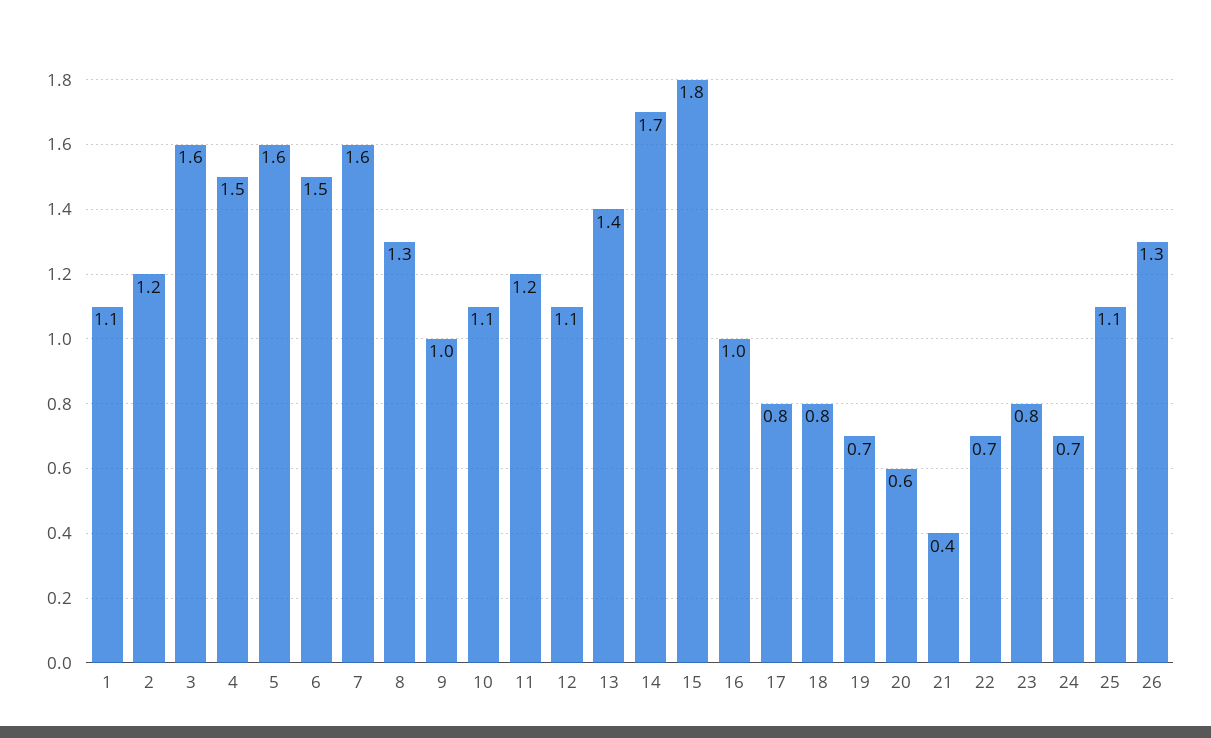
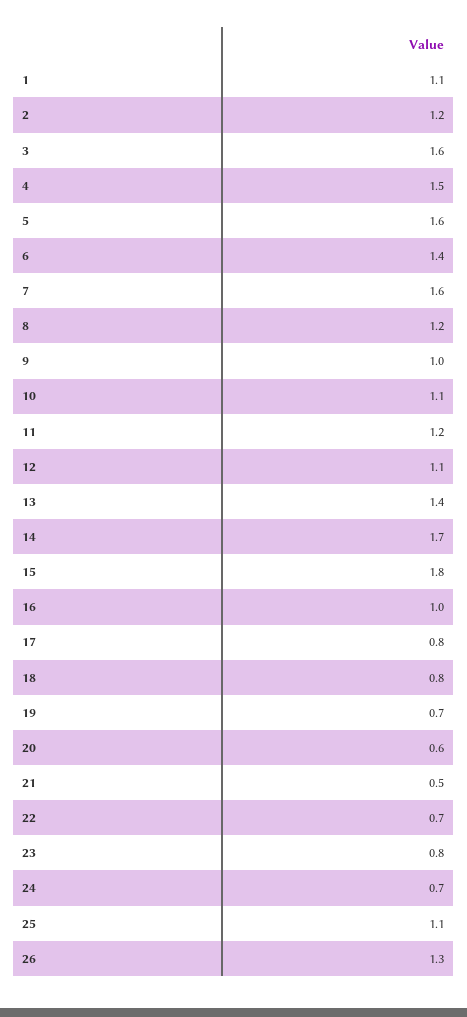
  {
    "1": 1.1,
    "2": 1.2,
    "3": 1.6,
    "4": 1.5,
    "5": 1.6,
-   "6": 1.5,
+   "6": 1.4,
    "7": 1.6,
-   "8": 1.3,
+   "8": 1.2,
    "9": 1,
    "10": 1.1,
    "11": 1.2,
    "12": 1.1,
    "13": 1.4,
    "14": 1.7,
    "15": 1.8,
    "16": 1,
    "17": 0.8,
    "18": 0.8,
    "19": 0.7,
    "20": 0.6,
-   "21": 0.4,
+   "21": 0.5,
    "22": 0.7,
    "23": 0.8,
    "24": 0.7,
    "25": 1.1,
    "26": 1.3
  }

